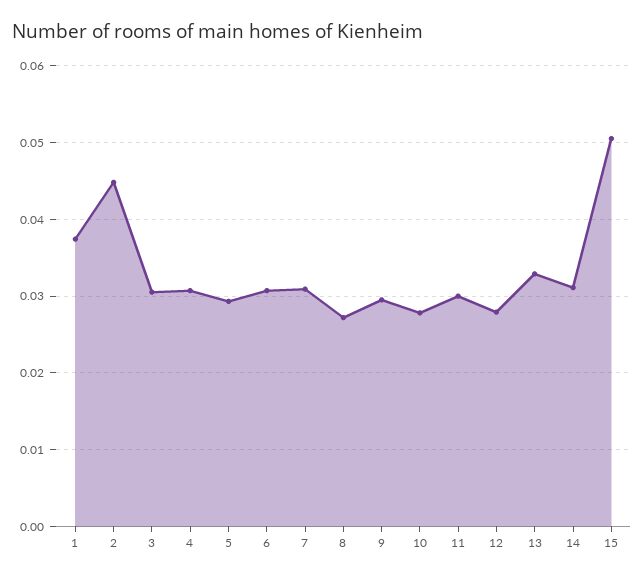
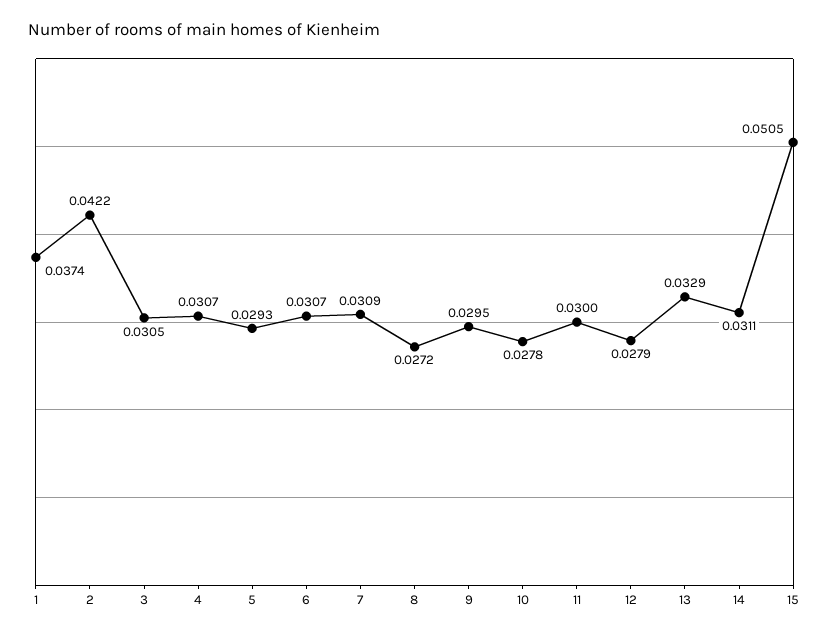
  {
    "1": 0.0374,
-   "2": 0.045,
+   "2": 0.0422,
    "3": 0.0305,
    "4": 0.0307,
    "5": 0.0293,
    "6": 0.0307,
    "7": 0.0309,
    "8": 0.0272,
    "9": 0.0295,
    "10": 0.0278,
    "11": 0.03,
    "12": 0.0279,
    "13": 0.0329,
    "14": 0.0311,
    "15": 0.0505
  }

